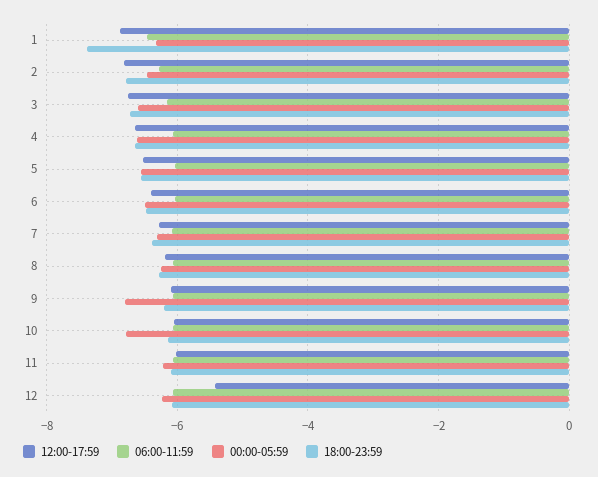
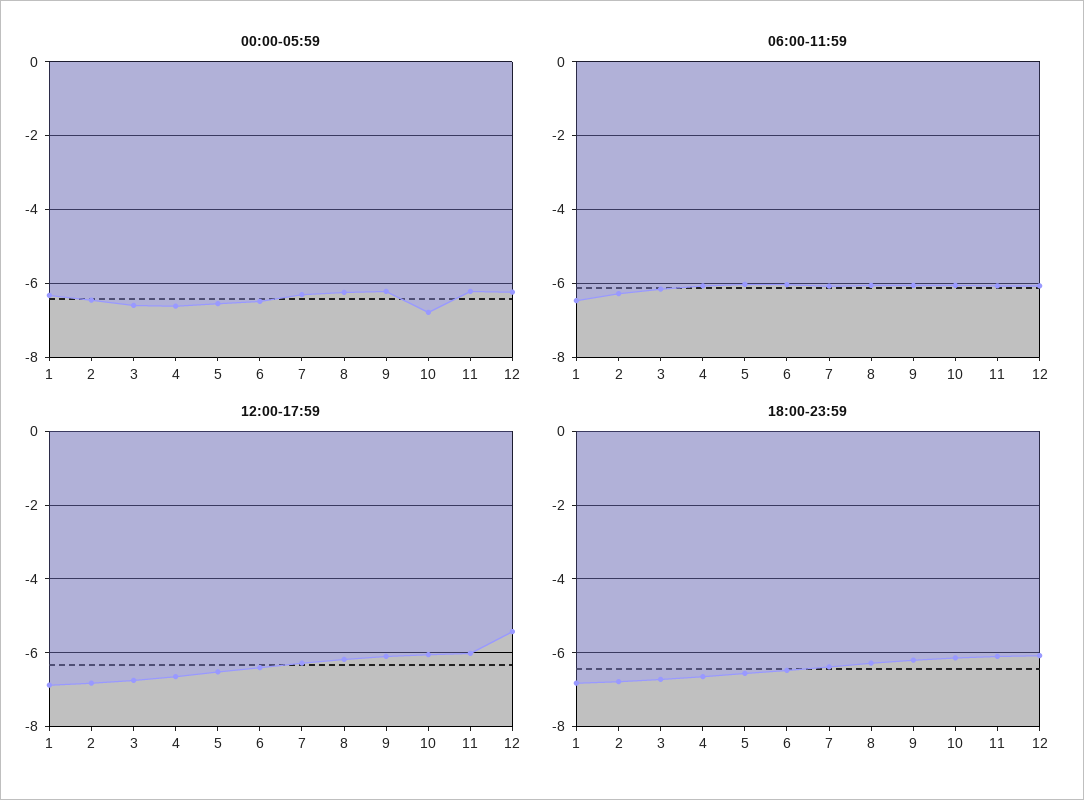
  {
    "12:00-17:59": {
      "1": -6.8,
      "2": -6.8,
      "3": -6.8,
      "4": -6.6,
      "5": -6.6,
      "6": -6.4,
      "7": -6.2,
      "8": -6.2,
      "9": -6.2,
      "10": -6,
      "11": -6,
      "12": -5.4
    },
    "06:00-11:59": {
      "1": -6.4,
      "2": -6.2,
      "3": -6.2,
      "4": -6,
      "5": -6,
      "6": -6,
      "7": -6,
      "8": -6,
      "9": -6,
      "10": -6,
      "11": -6,
      "12": -6
    },
    "00:00-05:59": {
      "1": -6.4,
      "2": -6.4,
      "3": -6.6,
      "4": -6.6,
      "5": -6.6,
      "6": -6.4,
      "7": -6.4,
      "8": -6.2,
-     "9": -6.8,
+     "9": -6.2,
      "10": -6.8,
      "11": -6.2,
      "12": -6.2
    },
    "18:00-23:59": {
-     "1": -7.4,
+     "1": -6.8,
      "2": -6.8,
      "3": -6.8,
      "4": -6.6,
      "5": -6.6,
      "6": -6.4,
      "7": -6.4,
      "8": -6.2,
      "9": -6.2,
      "10": -6.2,
      "11": -6.2,
      "12": -6
    }
  }

